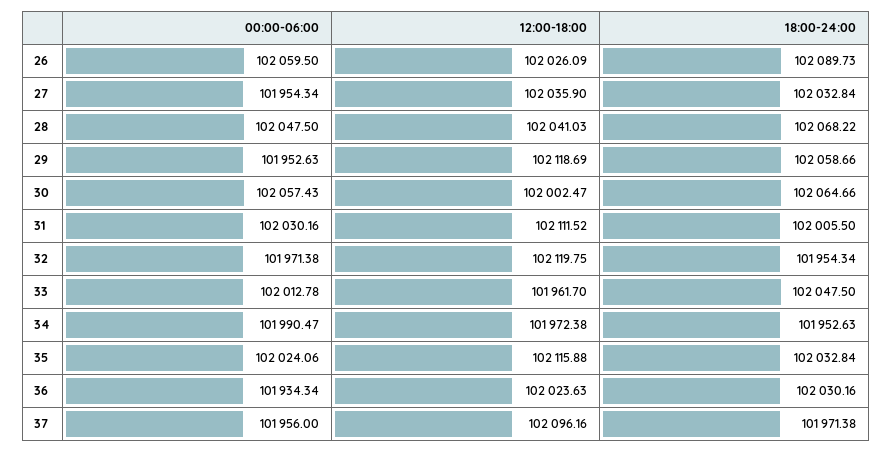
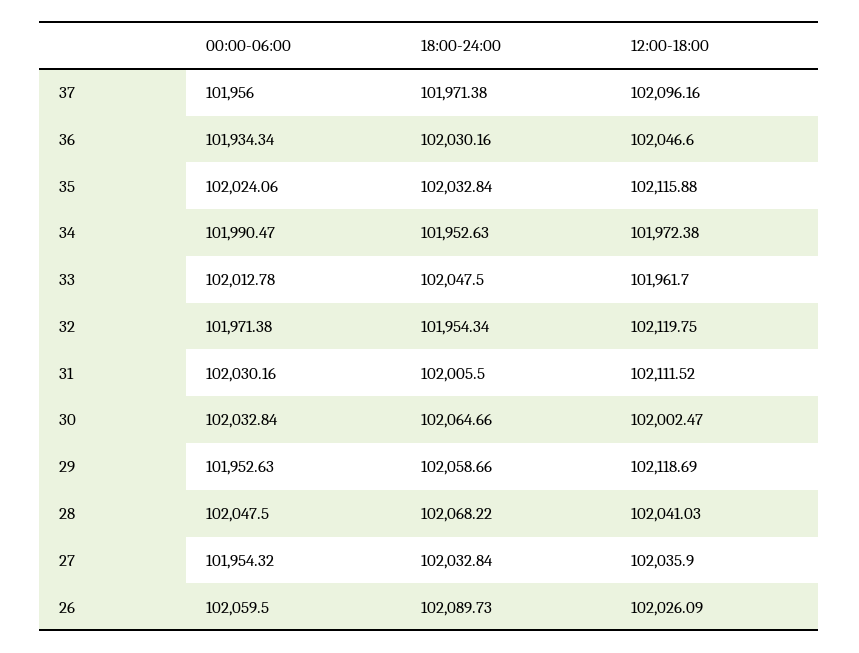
  {
    "00:00-06:00": {
      "26": 102059.5,
-     "27": 101954.34,
+     "27": 101954.32,
      "28": 102047.5,
      "29": 101952.63,
-     "30": 102057.43,
+     "30": 102032.84,
      "31": 102030.16,
      "32": 101971.38,
      "33": 102012.78,
      "34": 101990.47,
      "35": 102024.06,
      "36": 101934.34,
      "37": 101956
    },
    "12:00-18:00": {
      "26": 102026.09,
      "27": 102035.9,
      "28": 102041.03,
      "29": 102118.69,
      "30": 102002.47,
      "31": 102111.52,
      "32": 102119.75,
      "33": 101961.7,
      "34": 101972.38,
      "35": 102115.88,
-     "36": 102023.63,
+     "36": 102046.6,
      "37": 102096.16
    },
    "18:00-24:00": {
      "26": 102089.73,
      "27": 102032.84,
      "28": 102068.22,
      "29": 102058.66,
      "30": 102064.66,
      "31": 102005.5,
      "32": 101954.34,
      "33": 102047.5,
      "34": 101952.63,
      "35": 102032.84,
      "36": 102030.16,
      "37": 101971.38
    }
  }

